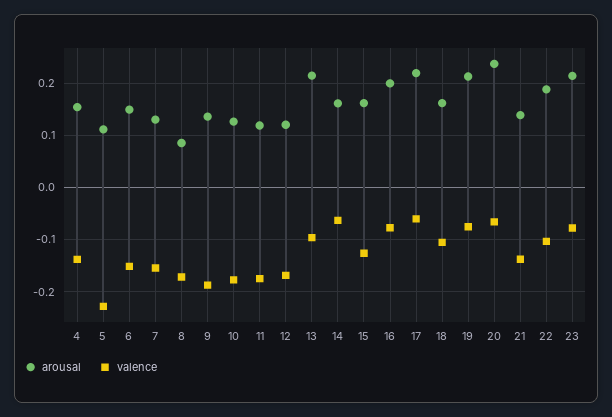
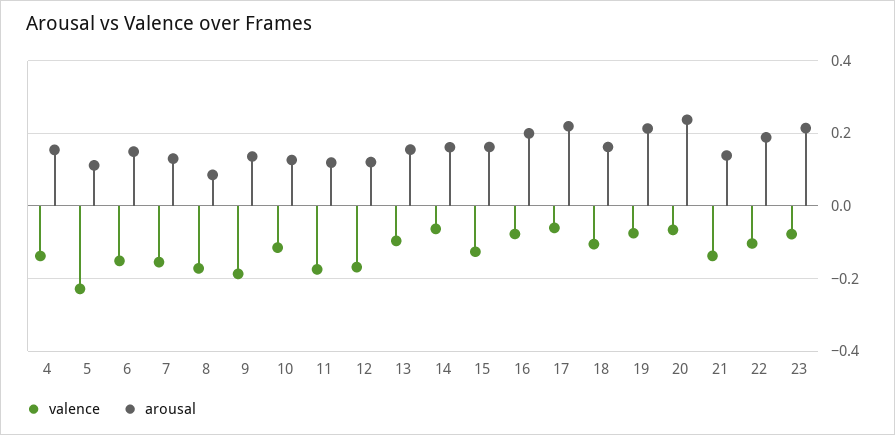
  {
    "arousal": {
      "4": 0.16,
      "5": 0.12,
      "6": 0.14,
      "7": 0.12,
      "8": 0.08,
      "9": 0.14,
      "10": 0.12,
      "11": 0.12,
      "12": 0.12,
-     "13": 0.22,
+     "13": 0.16,
      "14": 0.16,
      "15": 0.16,
      "16": 0.2,
      "17": 0.22,
      "18": 0.16,
      "19": 0.22,
      "20": 0.24,
      "21": 0.14,
      "22": 0.18,
      "23": 0.22
    },
    "valence": {
      "4": -0.14,
      "5": -0.22,
      "6": -0.16,
      "7": -0.16,
      "8": -0.18,
      "9": -0.18,
-     "10": -0.18,
+     "10": -0.12,
      "11": -0.18,
      "12": -0.16,
      "13": -0.1,
      "14": -0.06,
      "15": -0.12,
      "16": -0.08,
      "17": -0.06,
      "18": -0.1,
      "19": -0.08,
      "20": -0.06,
      "21": -0.14,
      "22": -0.1,
      "23": -0.08
    }
  }

